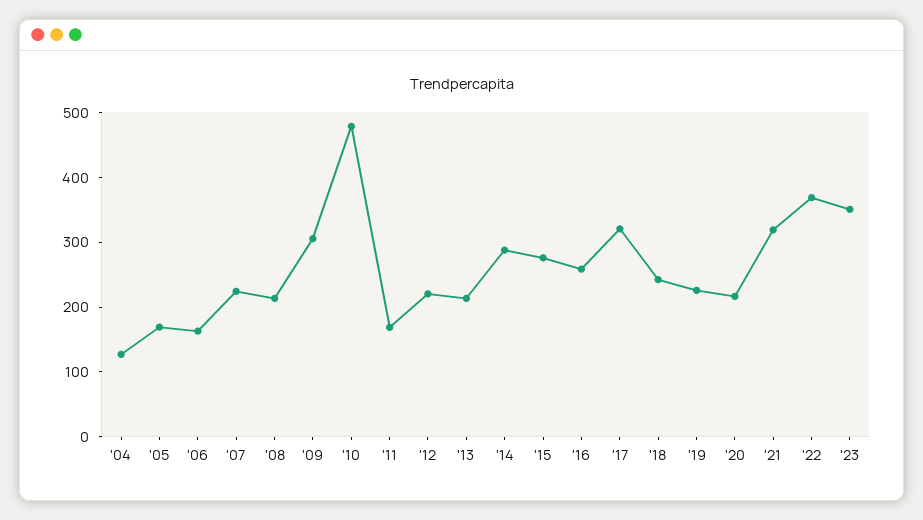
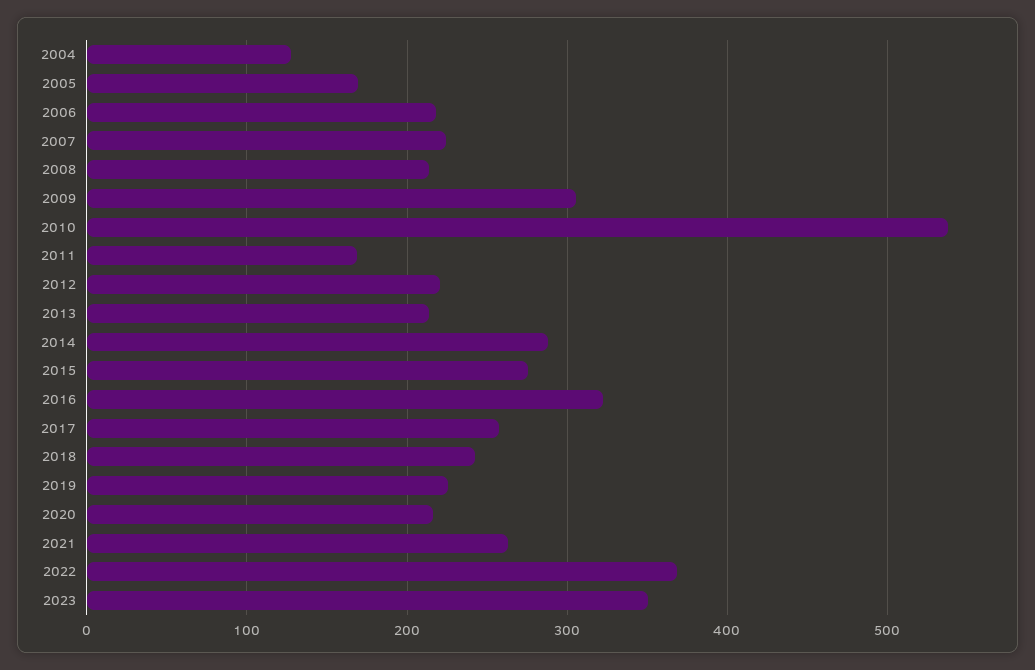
  {
    "'04": 130,
    "'05": 170,
-   "'06": 160,
+   "'06": 220,
    "'07": 220,
    "'08": 210,
    "'09": 310,
-   "'10": 480,
+   "'10": 540,
    "'11": 170,
    "'12": 220,
    "'13": 210,
    "'14": 290,
    "'15": 280,
-   "'16": 260,
+   "'16": 320,
-   "'17": 320,
+   "'17": 260,
    "'18": 240,
    "'19": 230,
    "'20": 220,
-   "'21": 320,
+   "'21": 260,
    "'22": 370,
    "'23": 350
  }

